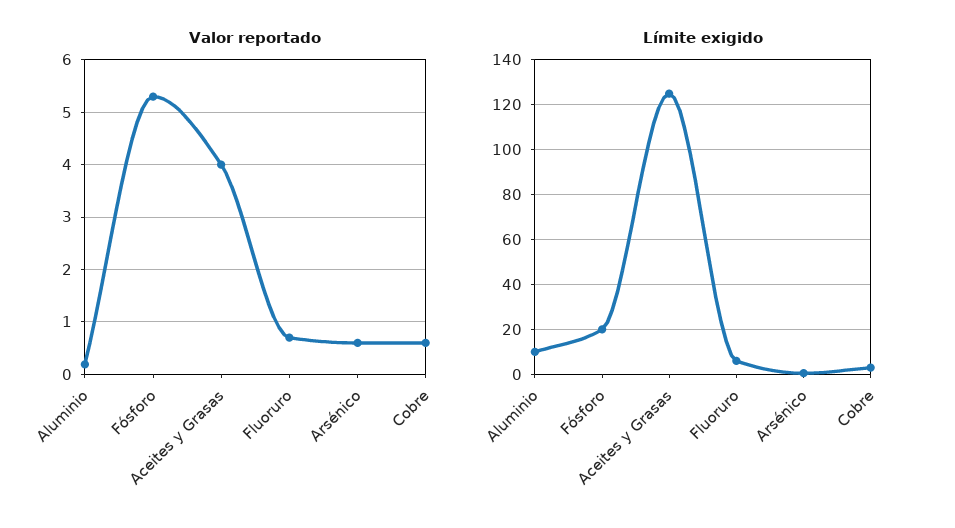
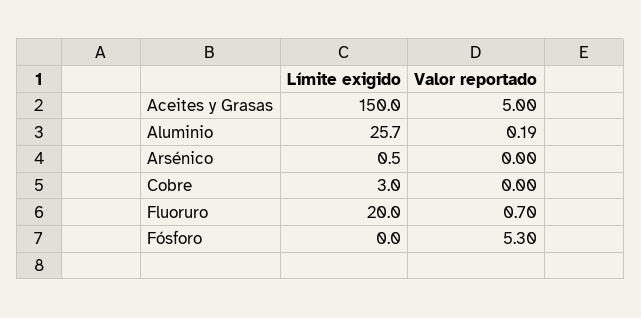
  {
    "Valor reportado": {
      "Aluminio": 0.19,
      "Fósforo": 5.3,
-     "Aceites y Grasas": 4,
+     "Aceites y Grasas": 5,
      "Fluoruro": 0.7,
-     "Arsénico": 0.6,
+     "Arsénico": 0,
-     "Cobre": 0.6
+     "Cobre": 0
    },
    "Límite exigido": {
-     "Aluminio": 10,
+     "Aluminio": 25.7,
-     "Fósforo": 20,
+     "Fósforo": 0,
-     "Aceites y Grasas": 125,
+     "Aceites y Grasas": 150,
-     "Fluoruro": 5,
+     "Fluoruro": 20,
      "Arsénico": 0.5,
      "Cobre": 3
    }
  }

